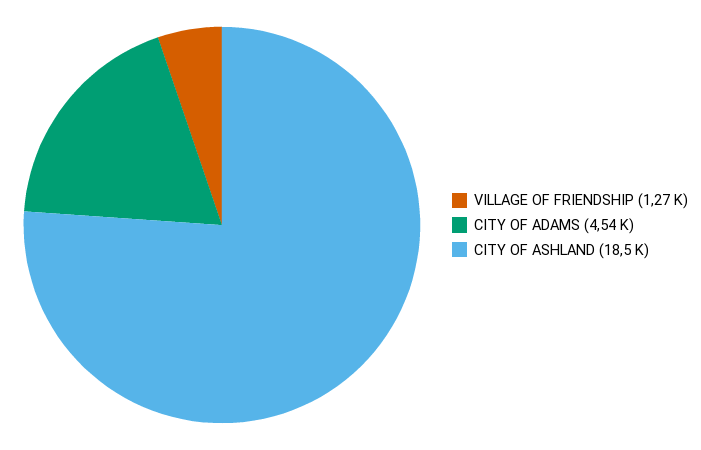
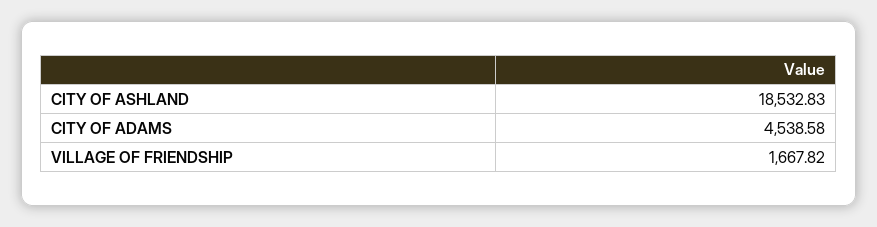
  {
-   "VILLAGE OF FRIENDSHIP": 1270,
+   "VILLAGE OF FRIENDSHIP": 1667.82,
    "CITY OF ADAMS": 4538.58,
    "CITY OF ASHLAND": 18532.83
  }

